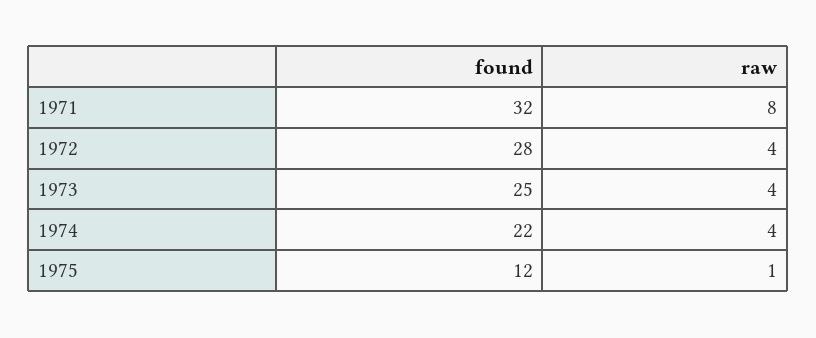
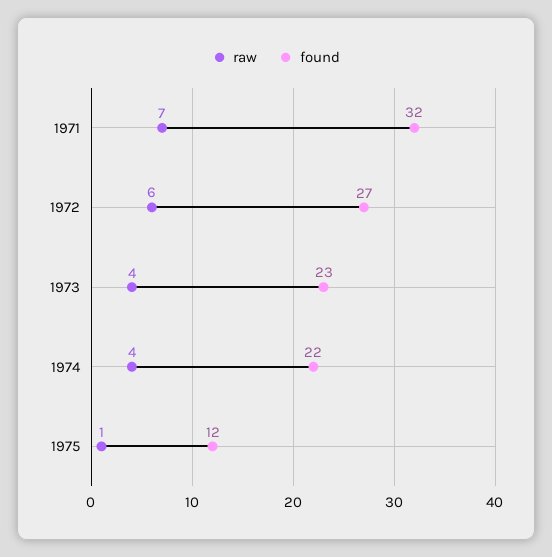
  {
    "found": {
      "1971": 32,
-     "1972": 28,
+     "1972": 27,
-     "1973": 25,
+     "1973": 23,
      "1974": 22,
      "1975": 12
    },
    "raw": {
-     "1971": 8,
+     "1971": 7,
-     "1972": 4,
+     "1972": 6,
      "1973": 4,
      "1974": 4,
      "1975": 1
    }
  }

